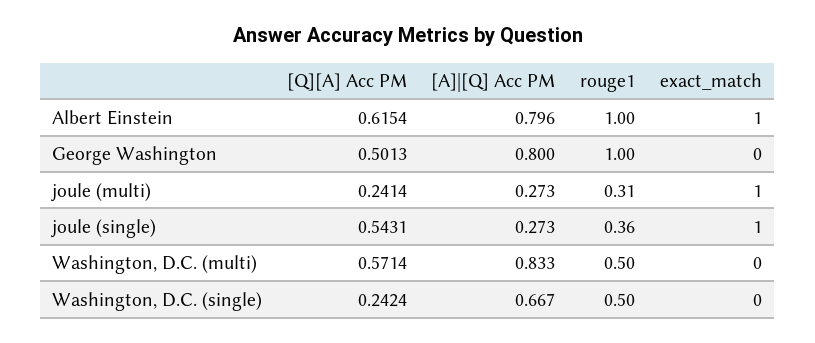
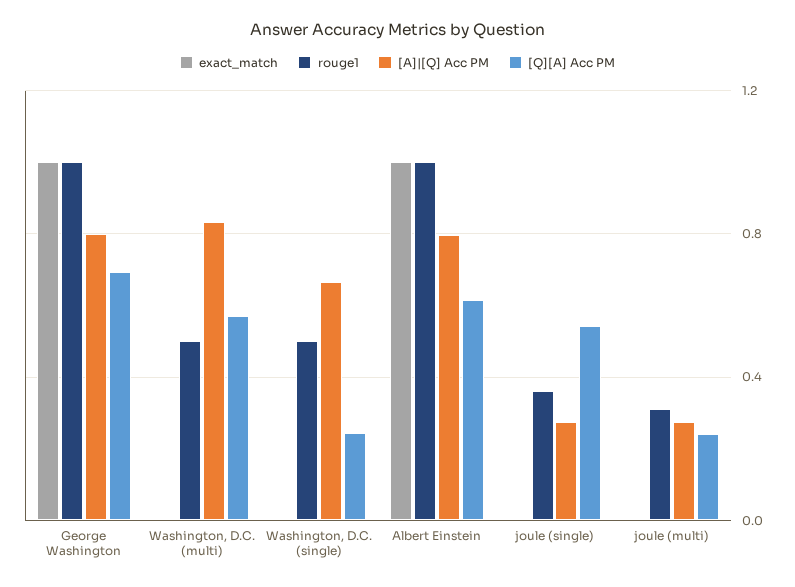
  {
    "[Q][A] Acc PM": {
      "Albert Einstein": 0.6154,
-     "George Washington": 0.5013,
+     "George Washington": 0.7,
      "joule (multi)": 0.2414,
      "joule (single)": 0.5431,
      "Washington, D.C. (multi)": 0.5714,
      "Washington, D.C. (single)": 0.2424
    },
    "[A]|[Q] Acc PM": {
      "Albert Einstein": 0.796,
      "George Washington": 0.8,
      "joule (multi)": 0.273,
      "joule (single)": 0.273,
      "Washington, D.C. (multi)": 0.833,
      "Washington, D.C. (single)": 0.667
    },
    "rouge1": {
      "Albert Einstein": 1,
      "George Washington": 1,
      "joule (multi)": 0.31,
      "joule (single)": 0.36,
      "Washington, D.C. (multi)": 0.5,
      "Washington, D.C. (single)": 0.5
    },
    "exact_match": {
      "Albert Einstein": 1,
-     "George Washington": 0,
+     "George Washington": 1,
-     "joule (multi)": 1,
+     "joule (multi)": 0,
-     "joule (single)": 1,
+     "joule (single)": 0,
      "Washington, D.C. (multi)": 0,
      "Washington, D.C. (single)": 0
    }
  }

